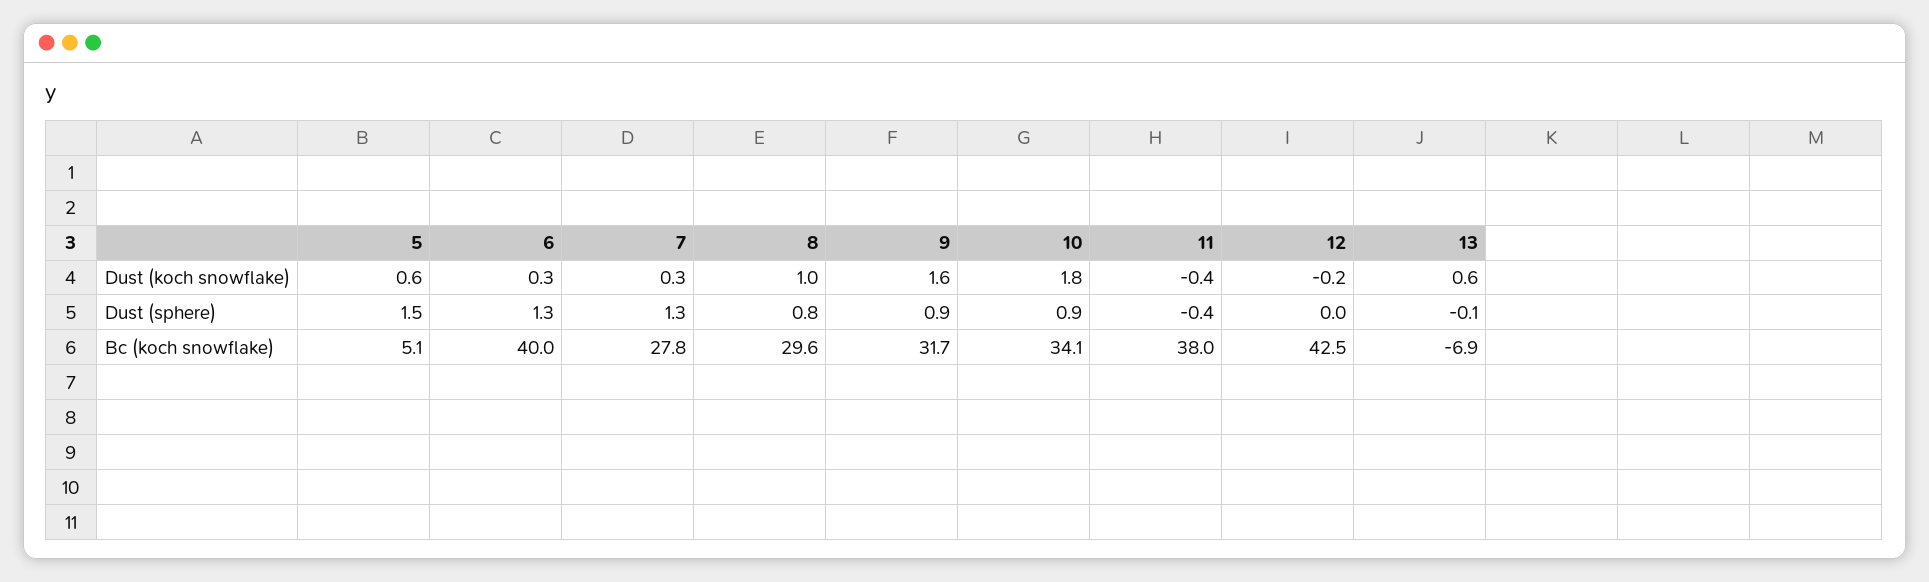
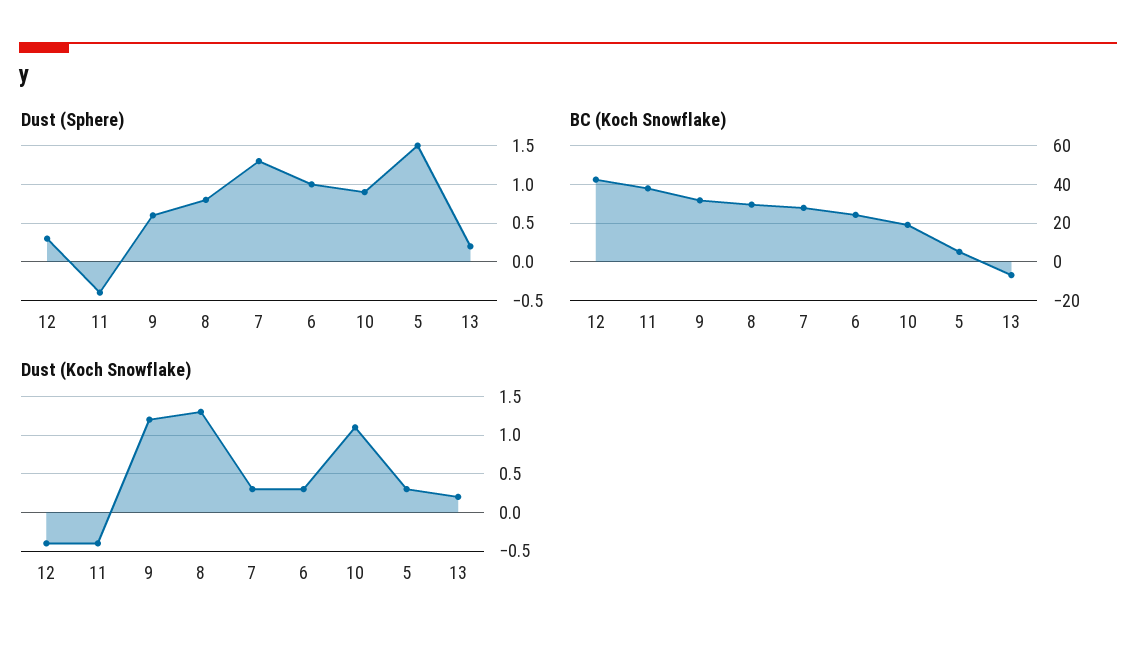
  {
    "Dust (koch snowflake)": {
-     "5": 0.6,
+     "5": 0.3,
      "6": 0.3,
      "7": 0.3,
-     "8": 1,
+     "8": 1.3,
-     "9": 1.6,
+     "9": 1.2,
-     "10": 1.8,
+     "10": 1.1,
      "11": -0.4,
-     "12": -0.2,
+     "12": -0.4,
-     "13": 0.6
+     "13": 0.2
    },
    "Dust (sphere)": {
      "5": 1.5,
-     "6": 1.3,
+     "6": 1,
      "7": 1.3,
      "8": 0.8,
-     "9": 0.9,
+     "9": 0.6,
      "10": 0.9,
      "11": -0.4,
-     "12": 0,
+     "12": 0.3,
-     "13": -0.1
+     "13": 0.2
    },
    "Bc (koch snowflake)": {
      "5": 5.1,
-     "6": 40,
+     "6": 25,
      "7": 27.8,
      "8": 29.6,
      "9": 31.7,
-     "10": 34.1,
+     "10": 20,
      "11": 38,
      "12": 42.5,
      "13": -6.9
    }
  }

